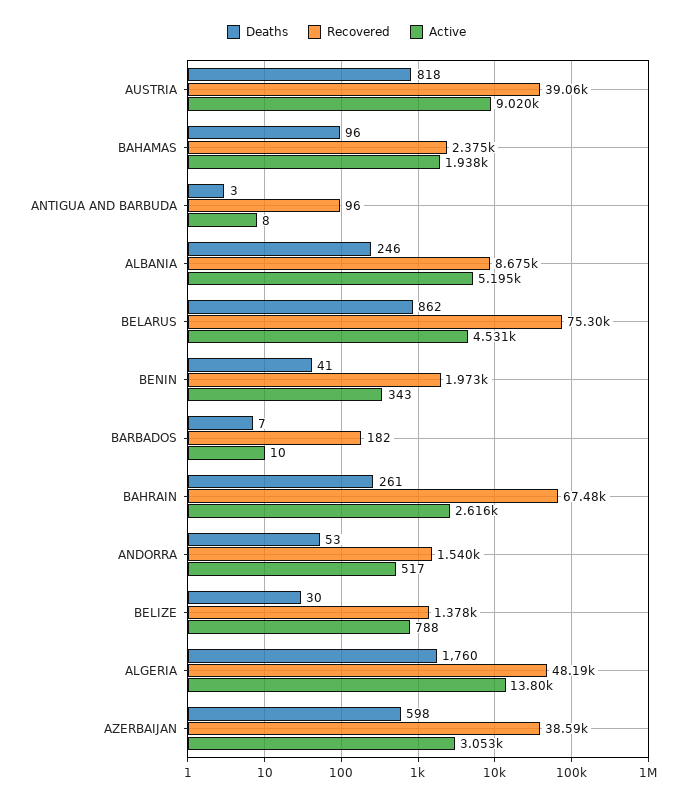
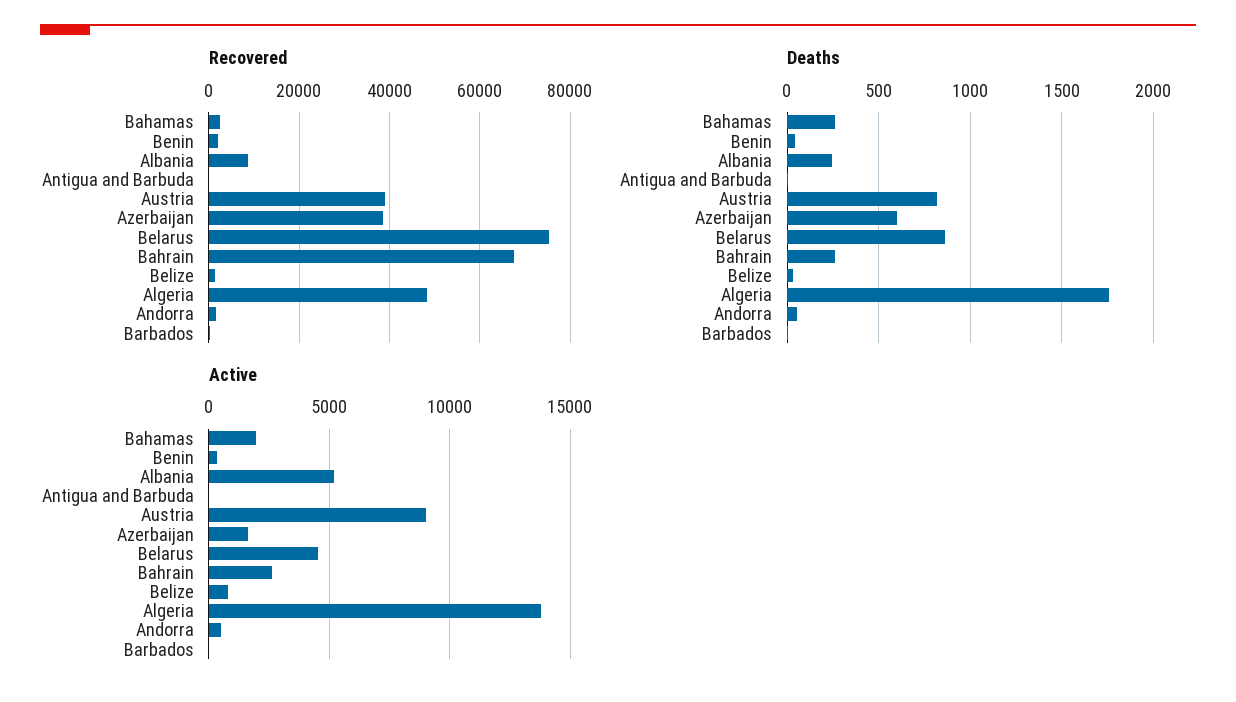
  {
    "Deaths": {
      "AUSTRIA": 818,
-     "BAHAMAS": 96,
+     "BAHAMAS": 250,
      "ANTIGUA AND BARBUDA": 3,
      "ALBANIA": 246,
      "BELARUS": 862,
      "BENIN": 41,
      "BARBADOS": 7,
      "BAHRAIN": 261,
      "ANDORRA": 53,
      "BELIZE": 30,
      "ALGERIA": 1760,
      "AZERBAIJAN": 598
    },
    "Recovered": {
      "AUSTRIA": 39060,
      "BAHAMAS": 2375,
      "ANTIGUA AND BARBUDA": 96,
      "ALBANIA": 8675,
      "BELARUS": 75300,
      "BENIN": 1973,
      "BARBADOS": 182,
      "BAHRAIN": 67480,
      "ANDORRA": 1540,
      "BELIZE": 1378,
      "ALGERIA": 48190,
      "AZERBAIJAN": 38590
    },
    "Active": {
      "AUSTRIA": 9020,
      "BAHAMAS": 1938,
      "ANTIGUA AND BARBUDA": 8,
      "ALBANIA": 5195,
      "BELARUS": 4531,
      "BENIN": 343,
      "BARBADOS": 10,
      "BAHRAIN": 2616,
      "ANDORRA": 517,
      "BELIZE": 788,
      "ALGERIA": 13800,
-     "AZERBAIJAN": 3053
+     "AZERBAIJAN": 1500
    }
  }

